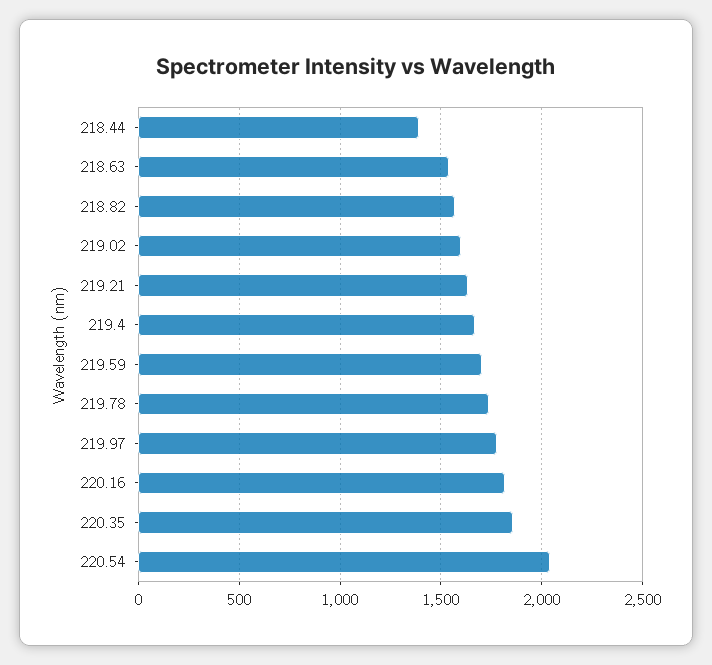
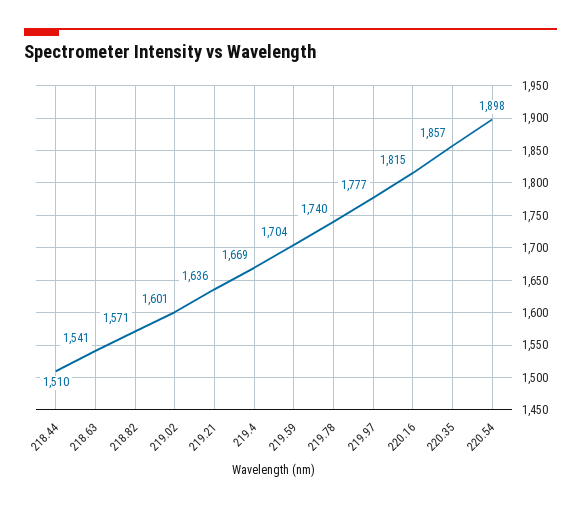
  {
-   "218.44": 1400,
+   "218.44": 1510,
    "218.63": 1541,
    "218.82": 1571,
    "219.02": 1601,
    "219.21": 1636,
    "219.4": 1669,
    "219.59": 1704,
    "219.78": 1740,
    "219.97": 1777,
    "220.16": 1815,
    "220.35": 1857,
-   "220.54": 2050
+   "220.54": 1898
  }

